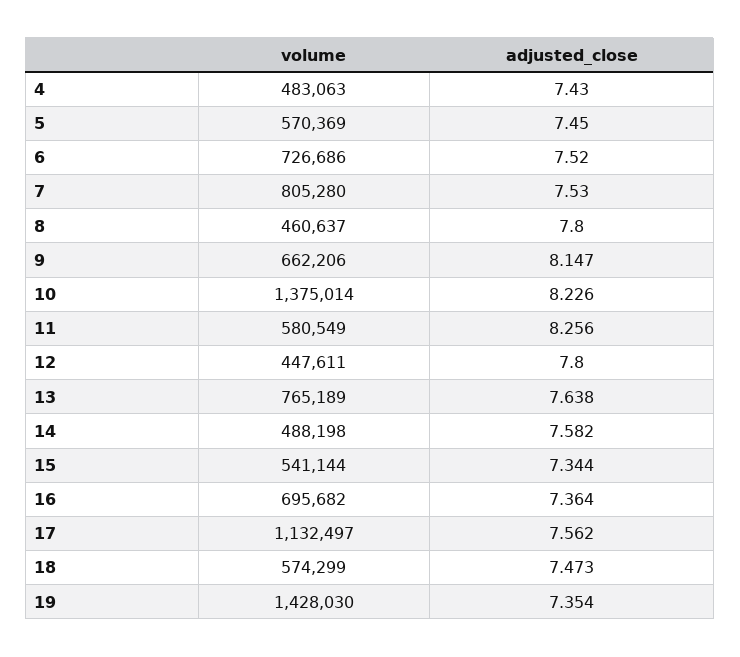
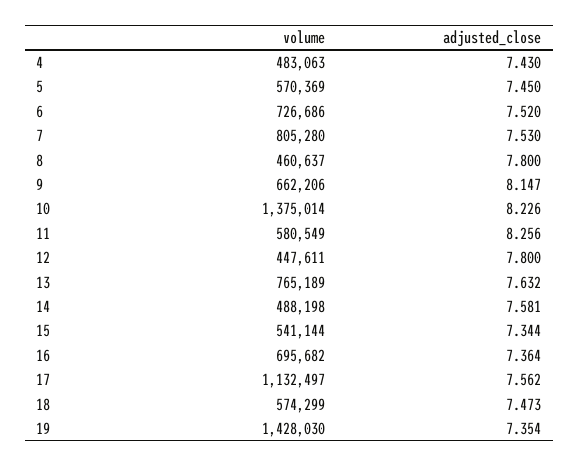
  {
    "volume": {
      "4": 483063,
      "5": 570369,
      "6": 726686,
      "7": 805280,
      "8": 460637,
      "9": 662206,
      "10": 1375014,
      "11": 580549,
      "12": 447611,
      "13": 765189,
      "14": 488198,
      "15": 541144,
      "16": 695682,
      "17": 1132497,
      "18": 574299,
      "19": 1428030
    },
    "adjusted_close": {
      "4": 7.43,
      "5": 7.45,
      "6": 7.52,
      "7": 7.53,
      "8": 7.8,
      "9": 8.147,
      "10": 8.226,
      "11": 8.256,
      "12": 7.8,
-     "13": 7.638,
+     "13": 7.632,
-     "14": 7.582,
+     "14": 7.581,
      "15": 7.344,
      "16": 7.364,
      "17": 7.562,
      "18": 7.473,
      "19": 7.354
    }
  }

